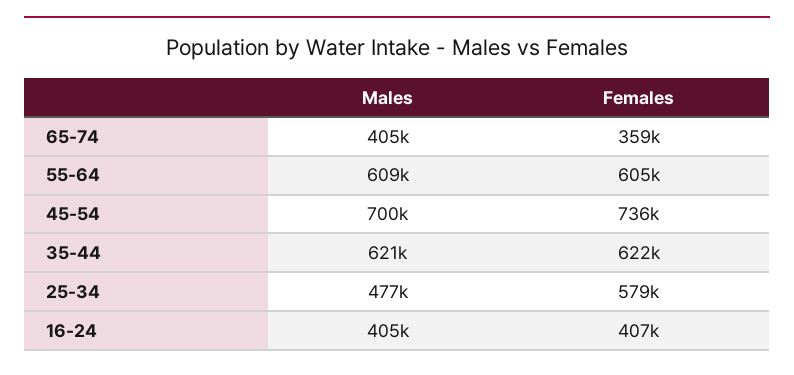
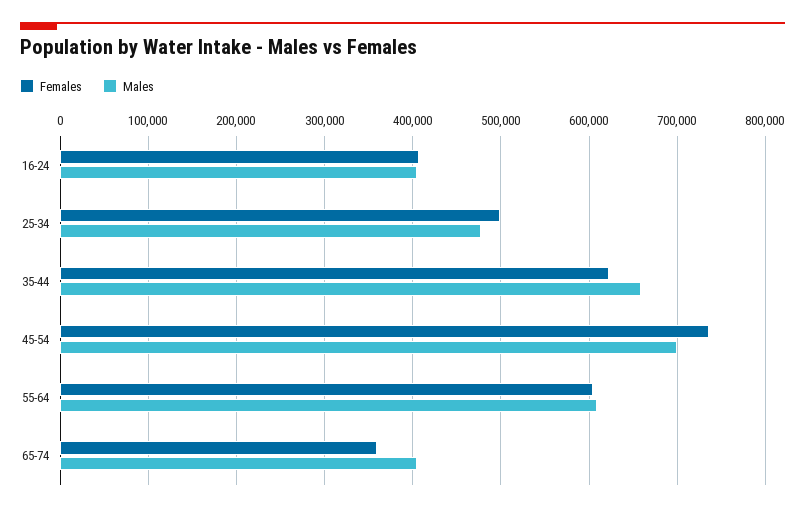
  {
    "Males": {
      "65-74": 405000,
      "55-64": 609000,
      "45-54": 700000,
-     "35-44": 621000,
+     "35-44": 660000,
      "25-34": 477000,
      "16-24": 405000
    },
    "Females": {
      "65-74": 359000,
      "55-64": 605000,
      "45-54": 736000,
      "35-44": 622000,
-     "25-34": 579000,
+     "25-34": 500000,
      "16-24": 407000
    }
  }

